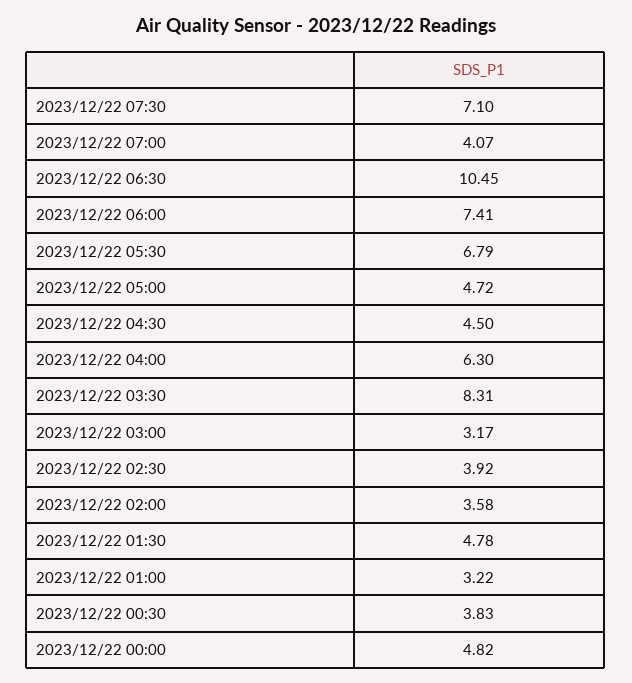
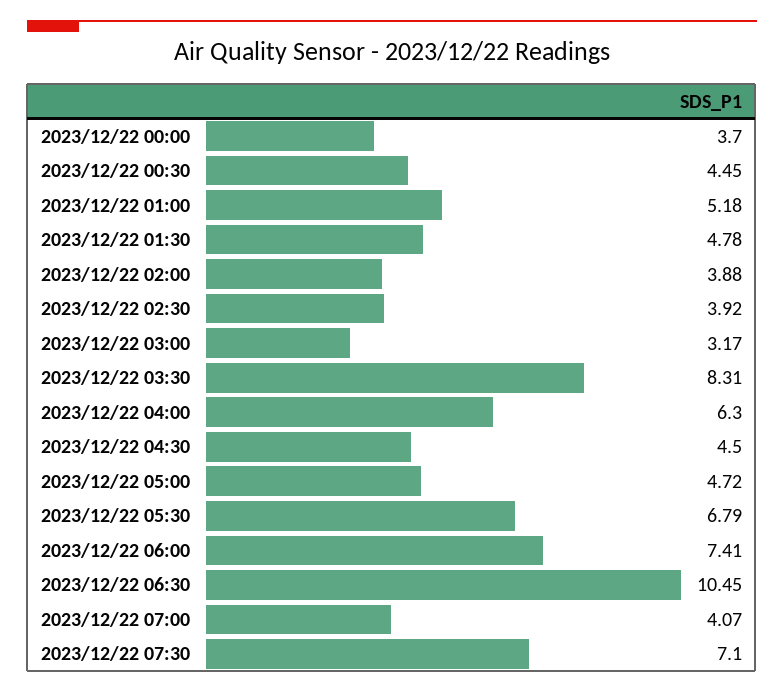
  {
    "2023/12/22 07:30": 7.1,
    "2023/12/22 07:00": 4.07,
    "2023/12/22 06:30": 10.45,
    "2023/12/22 06:00": 7.41,
    "2023/12/22 05:30": 6.79,
    "2023/12/22 05:00": 4.72,
    "2023/12/22 04:30": 4.5,
    "2023/12/22 04:00": 6.3,
    "2023/12/22 03:30": 8.31,
    "2023/12/22 03:00": 3.17,
    "2023/12/22 02:30": 3.92,
-   "2023/12/22 02:00": 3.58,
+   "2023/12/22 02:00": 3.88,
    "2023/12/22 01:30": 4.78,
-   "2023/12/22 01:00": 3.22,
+   "2023/12/22 01:00": 5.18,
-   "2023/12/22 00:30": 3.83,
+   "2023/12/22 00:30": 4.45,
-   "2023/12/22 00:00": 4.82
+   "2023/12/22 00:00": 3.7
  }

